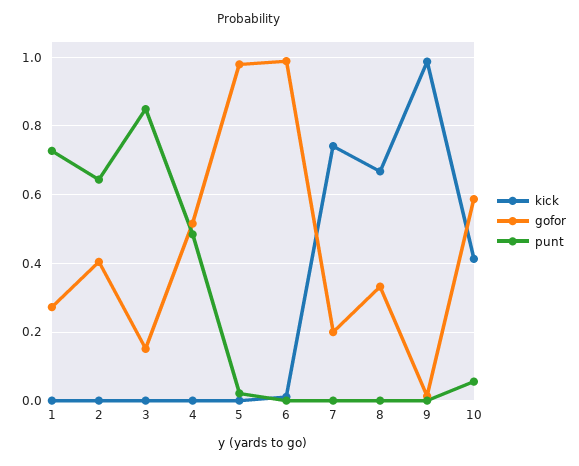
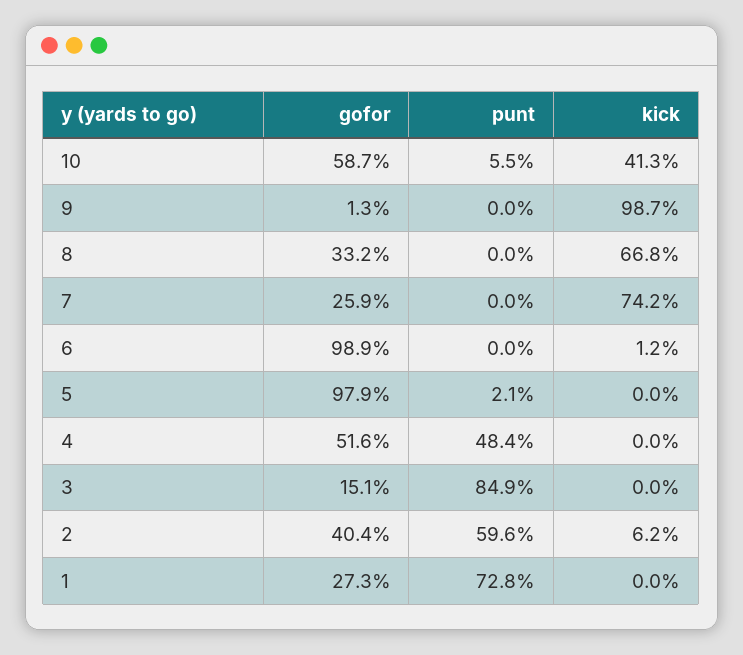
  {
    "kick": {
      "1": 0,
-     "2": 0,
+     "2": 0.062,
      "3": 0,
      "4": 0,
      "5": 0,
      "6": 0.012,
      "7": 0.742,
      "8": 0.668,
      "9": 0.987,
      "10": 0.413
    },
    "gofor": {
      "1": 0.273,
      "2": 0.404,
      "3": 0.151,
      "4": 0.516,
      "5": 0.979,
      "6": 0.989,
-     "7": 0.2,
+     "7": 0.259,
      "8": 0.332,
      "9": 0.013,
      "10": 0.587
    },
    "punt": {
      "1": 0.728,
-     "2": 0.64,
+     "2": 0.596,
      "3": 0.849,
      "4": 0.484,
      "5": 0.021,
      "6": 0,
      "7": 0,
      "8": 0,
      "9": 0,
      "10": 0.055
    }
  }

